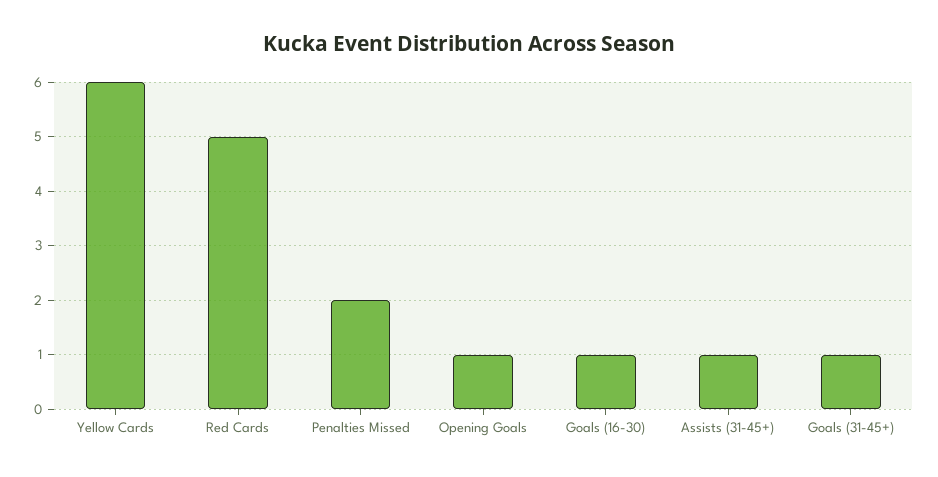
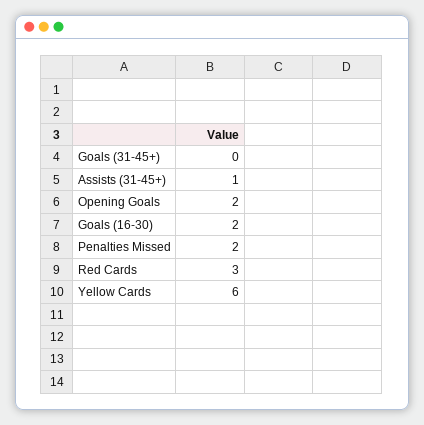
  {
    "Yellow Cards": 6,
-   "Red Cards": 5,
+   "Red Cards": 3,
    "Penalties Missed": 2,
-   "Opening Goals": 1,
+   "Opening Goals": 2,
-   "Goals (16-30)": 1,
+   "Goals (16-30)": 2,
    "Assists (31-45+)": 1,
-   "Goals (31-45+)": 1
+   "Goals (31-45+)": 0
  }

